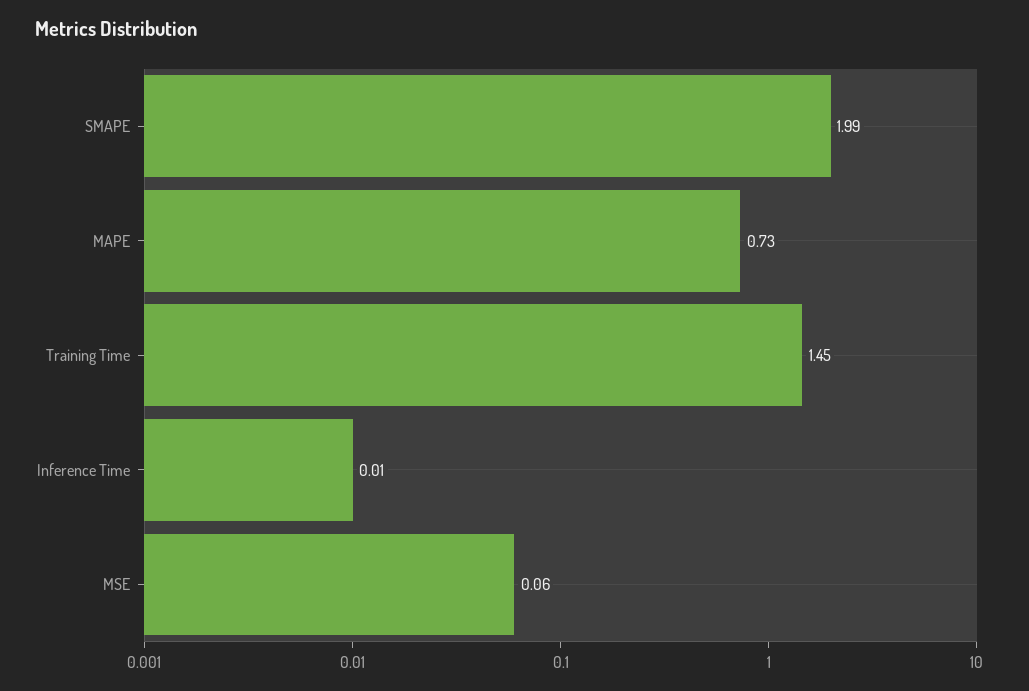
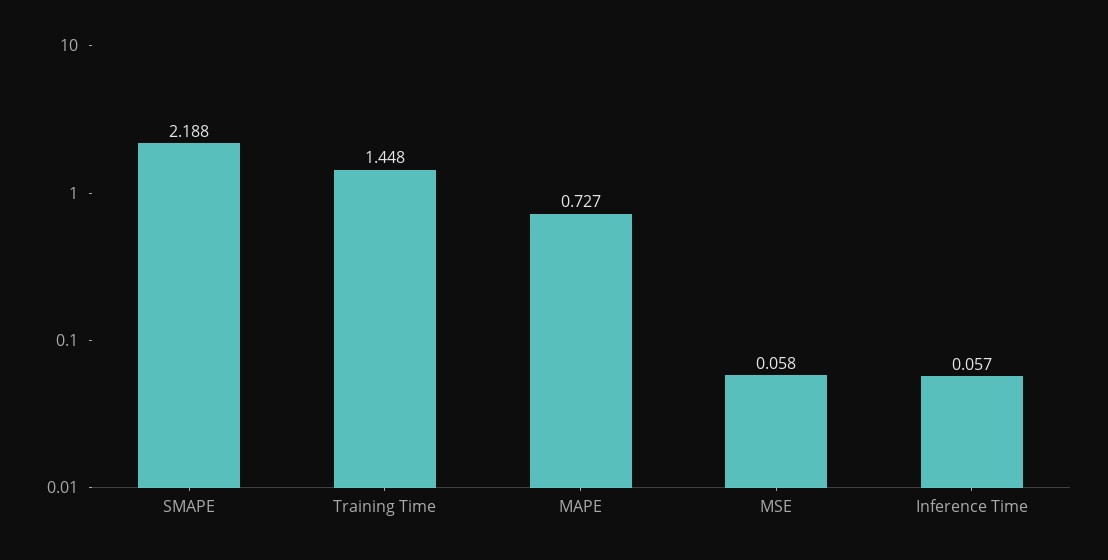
  {
-   "SMAPE": 1.99,
+   "SMAPE": 2.188,
    "MAPE": 0.727,
    "Training Time": 1.448,
-   "Inference Time": 0.01,
+   "Inference Time": 0.057,
    "MSE": 0.058
  }

